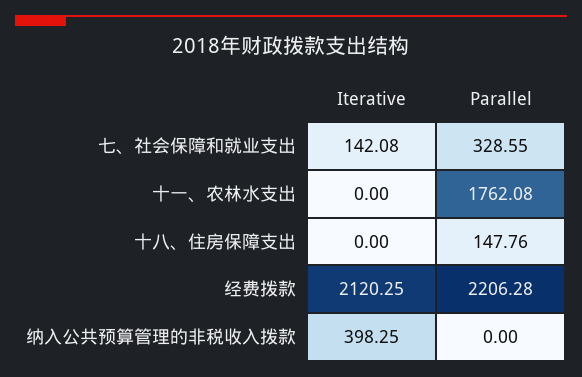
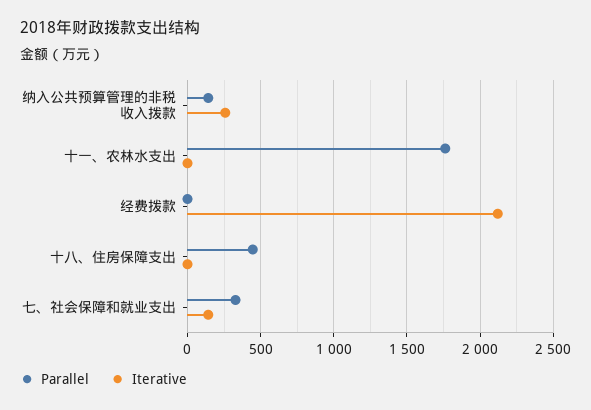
  {
    "Iterative": {
      "七、社会保障和就业支出": 142.08,
      "十一、农林水支出": 0,
      "十八、住房保障支出": 0,
      "经费拨款": 2120.25,
-     "纳入公共预算管理的非税收入拨款": 398.25
+     "纳入公共预算管理的非税收入拨款": 250
    },
    "Parallel": {
      "七、社会保障和就业支出": 328.55,
      "十一、农林水支出": 1762.08,
-     "十八、住房保障支出": 147.76,
+     "十八、住房保障支出": 450,
-     "经费拨款": 2206.28,
+     "经费拨款": 0,
-     "纳入公共预算管理的非税收入拨款": 0
+     "纳入公共预算管理的非税收入拨款": 150
    }
  }

